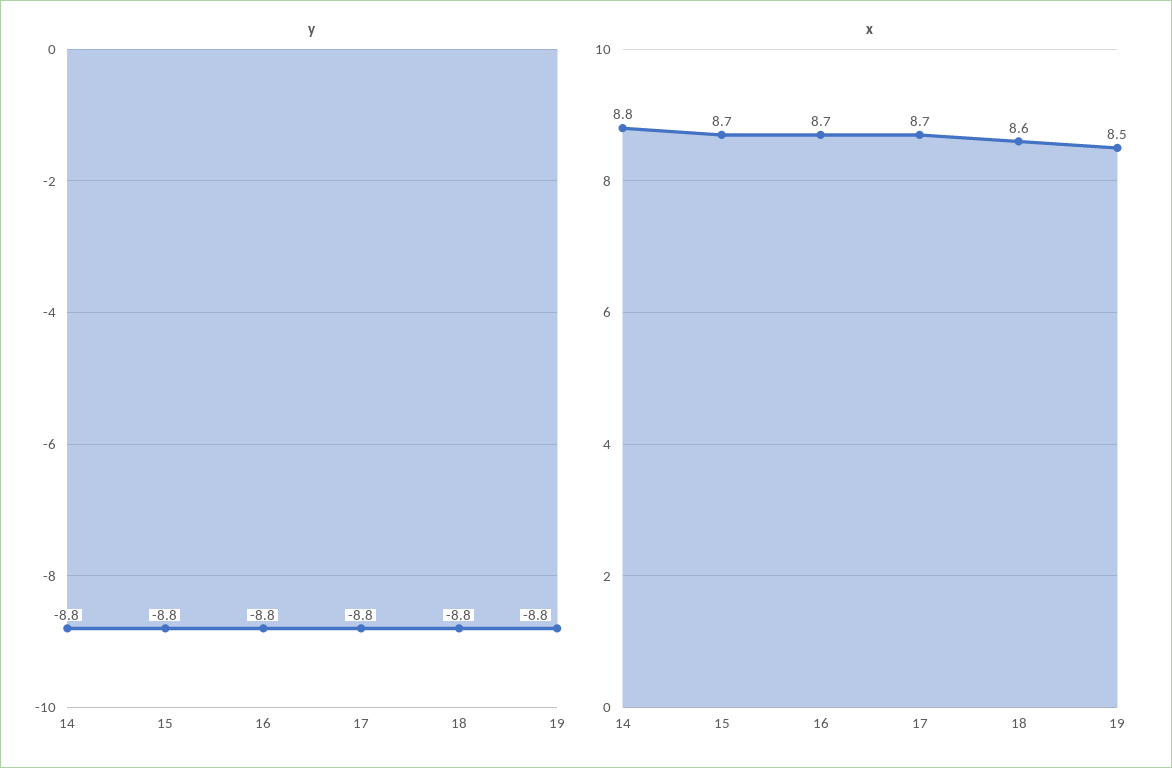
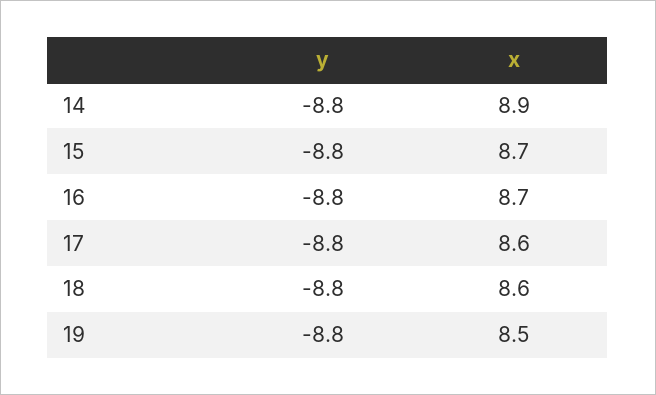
  {
    "y": {
      "14": -8.8,
      "15": -8.8,
      "16": -8.8,
      "17": -8.8,
      "18": -8.8,
      "19": -8.8
    },
    "x": {
-     "14": 8.8,
+     "14": 8.9,
      "15": 8.7,
      "16": 8.7,
-     "17": 8.7,
+     "17": 8.6,
      "18": 8.6,
      "19": 8.5
    }
  }

